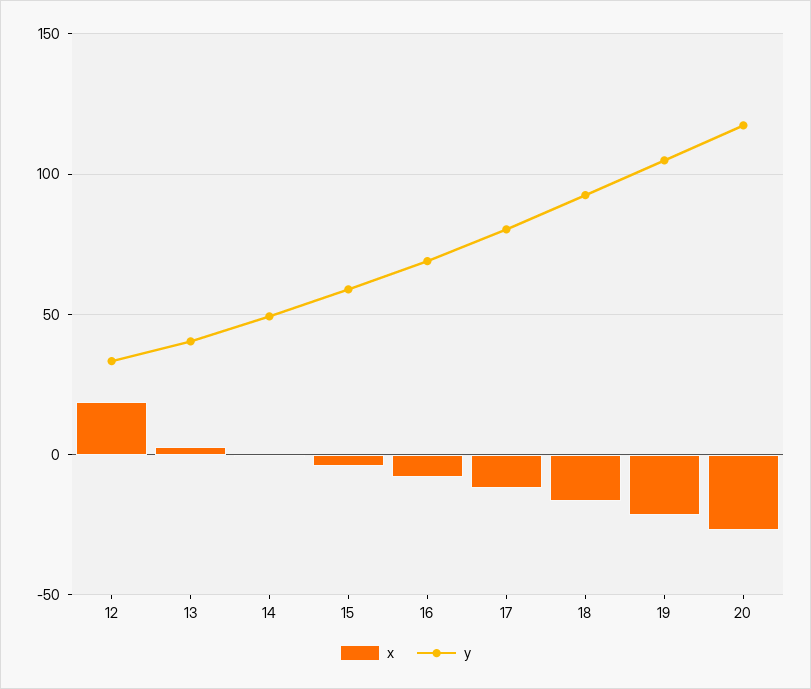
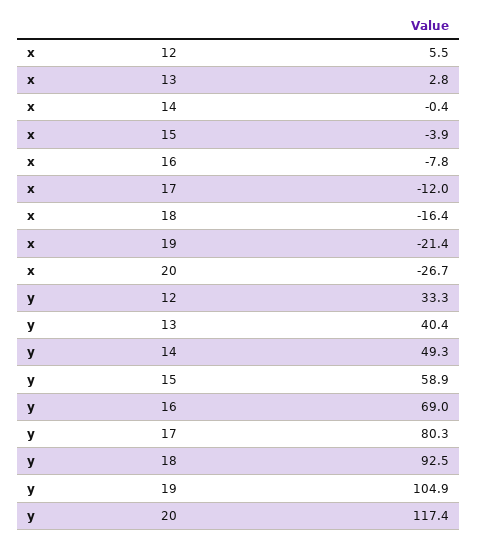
  {
    "x": {
-     "12": 20,
+     "12": 5.5,
      "13": 2.8,
      "14": -0.4,
      "15": -3.9,
      "16": -7.8,
      "17": -12,
      "18": -16.4,
      "19": -21.4,
      "20": -26.7
    },
    "y": {
      "12": 33.3,
      "13": 40.4,
      "14": 49.3,
      "15": 58.9,
      "16": 69,
      "17": 80.3,
      "18": 92.5,
      "19": 104.9,
      "20": 117.4
    }
  }

